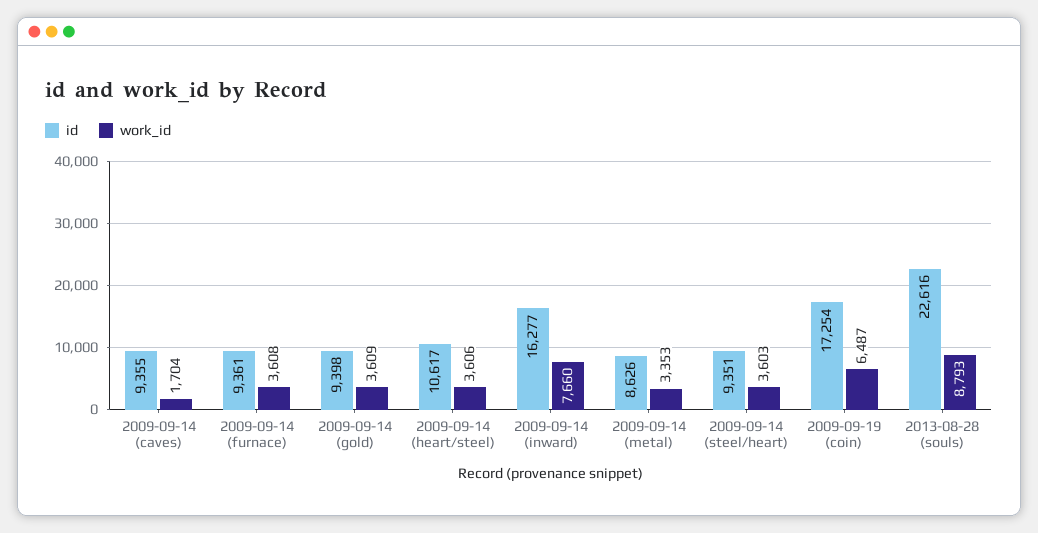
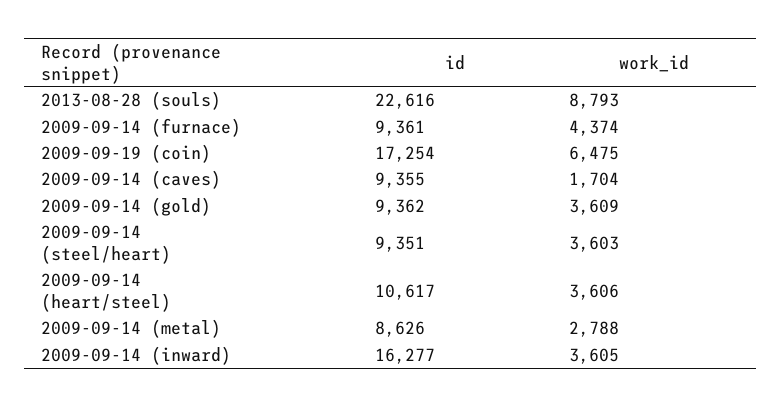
  {
    "id": {
      "2009-09-14 (caves)": 9355,
      "2009-09-14 (furnace)": 9361,
-     "2009-09-14 (gold)": 9398,
+     "2009-09-14 (gold)": 9362,
      "2009-09-14 (heart/steel)": 10617,
      "2009-09-14 (inward)": 16277,
      "2009-09-14 (metal)": 8626,
      "2009-09-14 (steel/heart)": 9351,
      "2009-09-19 (coin)": 17254,
      "2013-08-28 (souls)": 22616
    },
    "work_id": {
      "2009-09-14 (caves)": 1704,
-     "2009-09-14 (furnace)": 3608,
+     "2009-09-14 (furnace)": 4374,
      "2009-09-14 (gold)": 3609,
      "2009-09-14 (heart/steel)": 3606,
-     "2009-09-14 (inward)": 7660,
+     "2009-09-14 (inward)": 3605,
-     "2009-09-14 (metal)": 3353,
+     "2009-09-14 (metal)": 2788,
      "2009-09-14 (steel/heart)": 3603,
-     "2009-09-19 (coin)": 6487,
+     "2009-09-19 (coin)": 6475,
      "2013-08-28 (souls)": 8793
    }
  }

